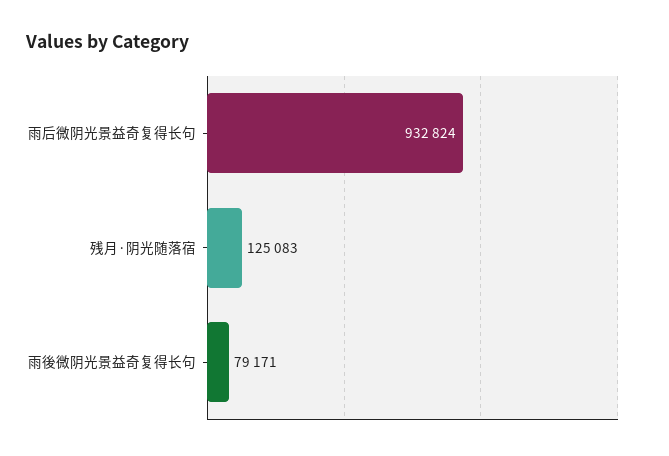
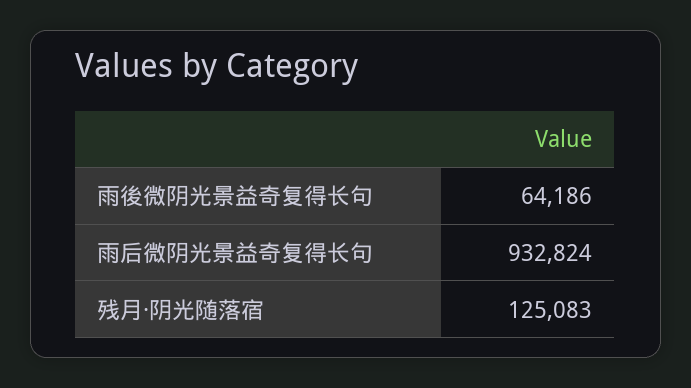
  {
    "雨后微阴光景益奇复得长句": 932824,
    "残月·阴光随落宿": 125083,
-   "雨後微阴光景益奇复得长句": 79171
+   "雨後微阴光景益奇复得长句": 64186
  }

